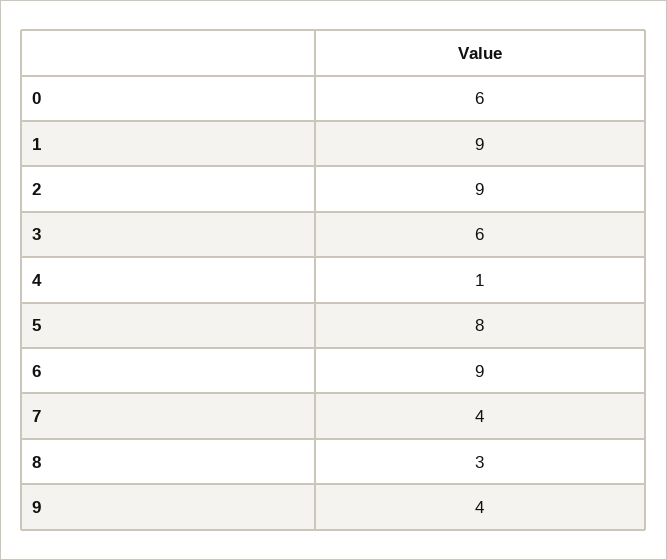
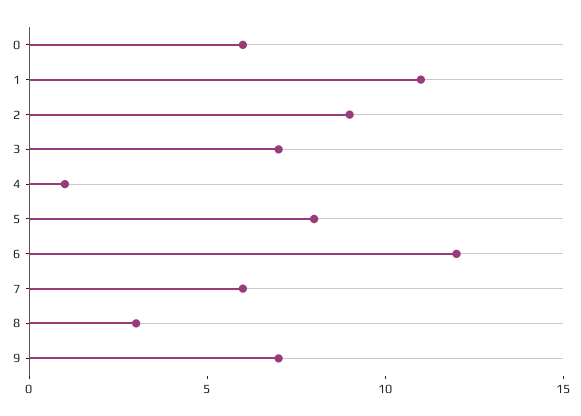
  {
    "0": 6,
-   "1": 9,
+   "1": 11,
    "2": 9,
-   "3": 6,
+   "3": 7,
    "4": 1,
    "5": 8,
-   "6": 9,
+   "6": 12,
-   "7": 4,
+   "7": 6,
    "8": 3,
-   "9": 4
+   "9": 7
  }

